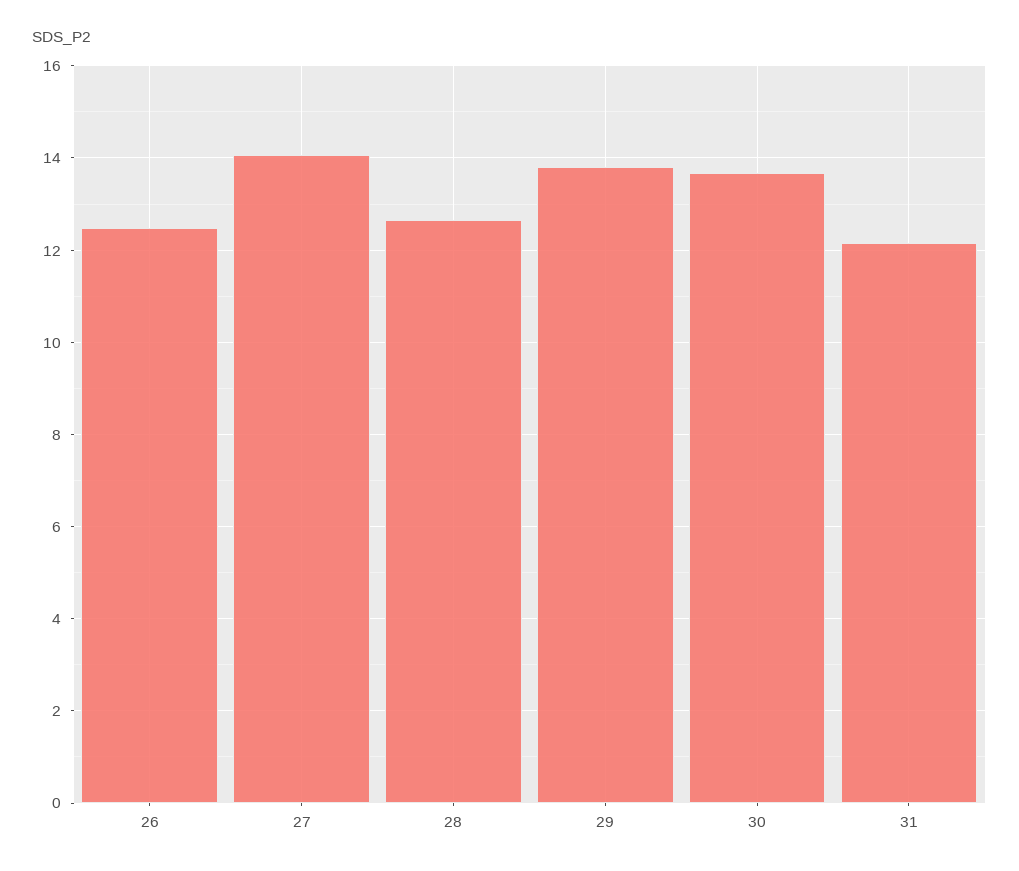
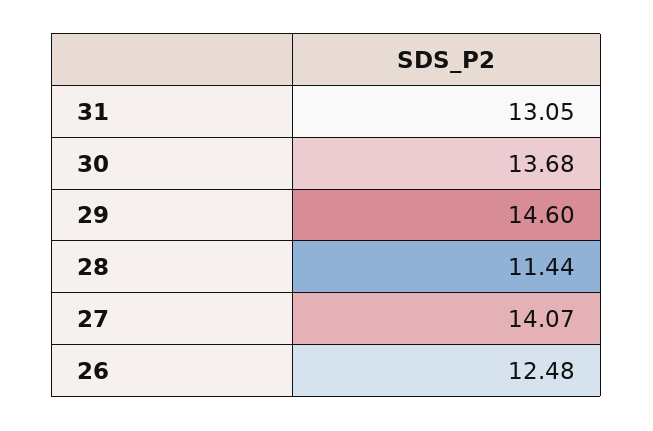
  {
    "26": 12.48,
    "27": 14.07,
-   "28": 12.6,
+   "28": 11.44,
-   "29": 13.8,
+   "29": 14.6,
    "30": 13.68,
-   "31": 12.2
+   "31": 13.05
  }

